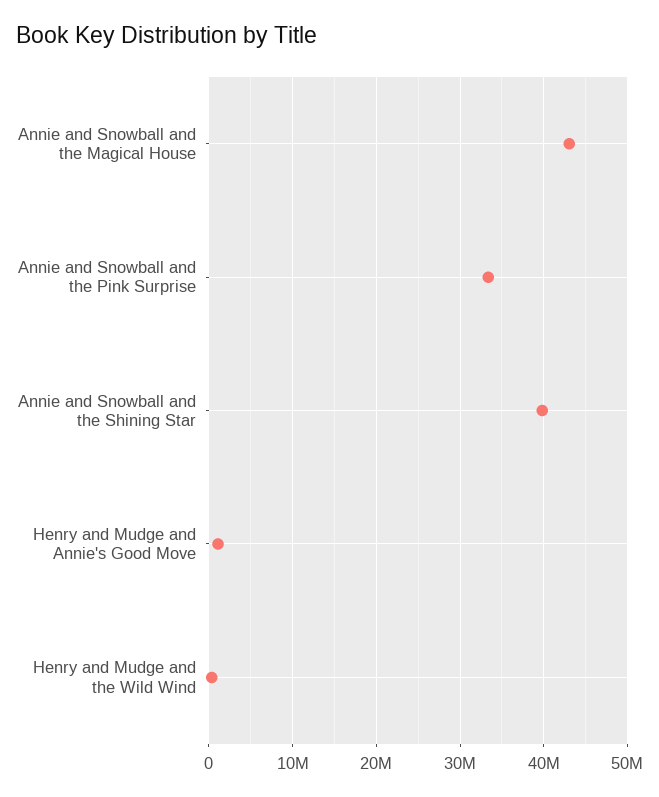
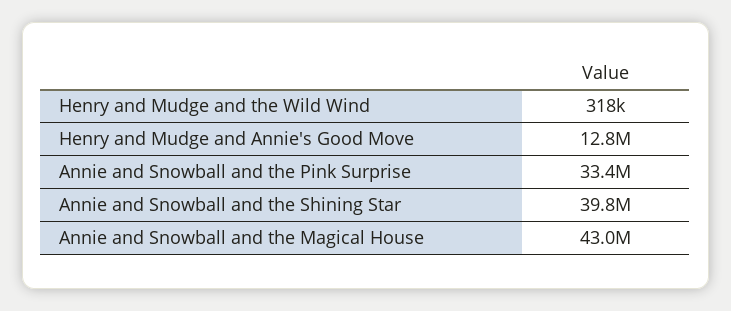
  {
    "Annie and Snowball and the Magical House": 43000000,
    "Annie and Snowball and the Pink Surprise": 33400000,
    "Annie and Snowball and the Shining Star": 39800000,
-   "Henry and Mudge and Annie's Good Move": 1000000,
+   "Henry and Mudge and Annie's Good Move": 12800000,
    "Henry and Mudge and the Wild Wind": 318000
  }

